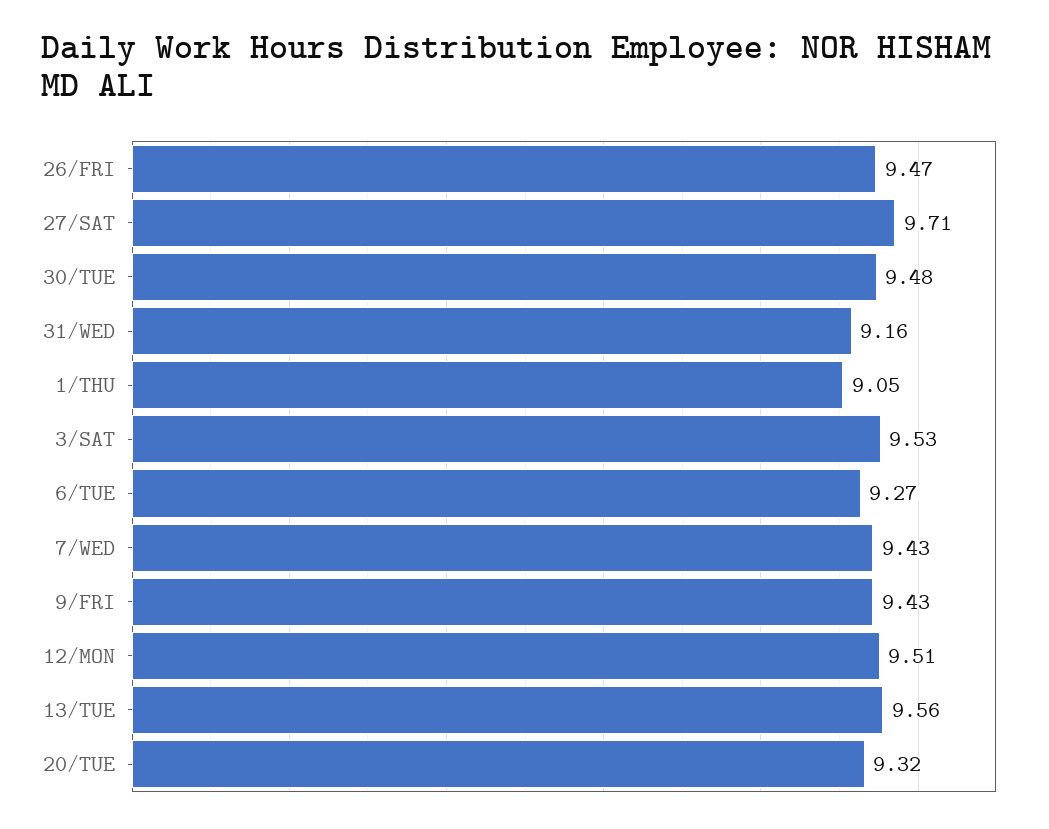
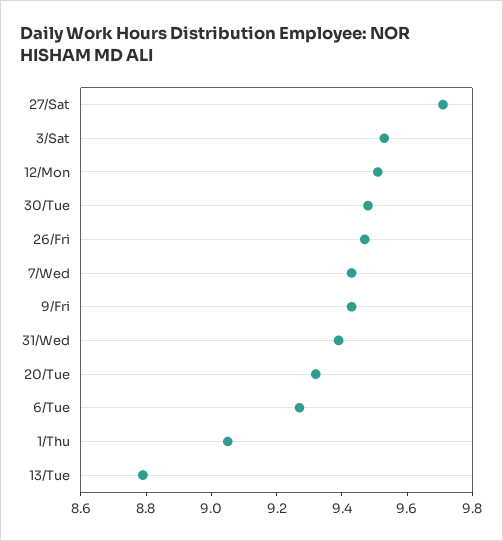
  {
    "26/FRI": 9.47,
    "27/SAT": 9.71,
    "30/TUE": 9.48,
-   "31/WED": 9.16,
+   "31/WED": 9.4,
    "1/THU": 9.05,
    "3/SAT": 9.53,
    "6/TUE": 9.27,
    "7/WED": 9.43,
    "9/FRI": 9.43,
    "12/MON": 9.51,
-   "13/TUE": 9.56,
+   "13/TUE": 8.8,
    "20/TUE": 9.32
  }

